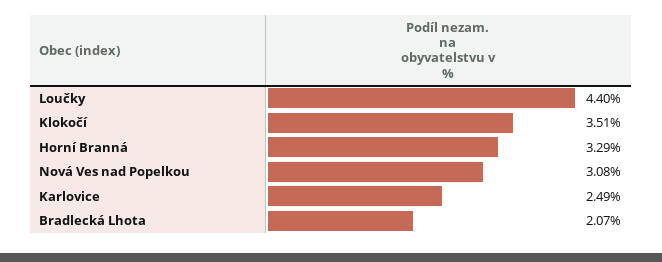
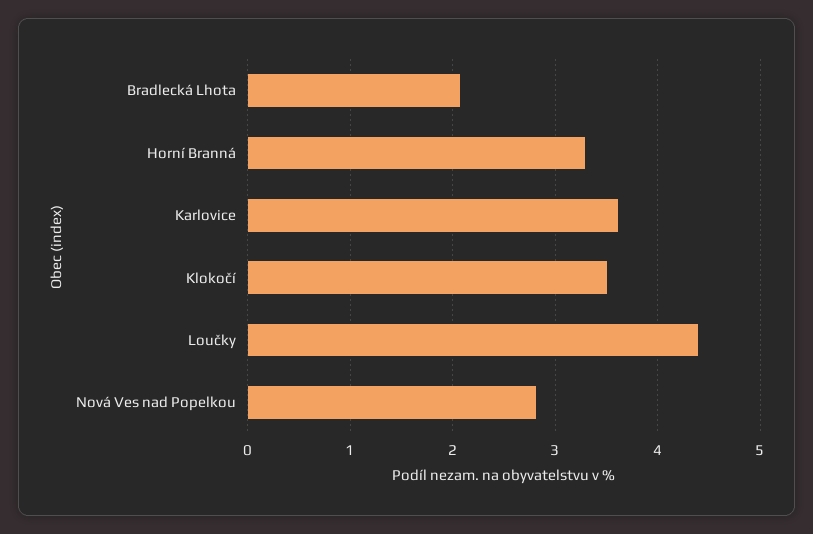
  {
    "Loučky": 4.4,
    "Klokočí": 3.51,
    "Horní Branná": 3.29,
-   "Nová Ves nad Popelkou": 3.08,
+   "Nová Ves nad Popelkou": 2.8,
-   "Karlovice": 2.49,
+   "Karlovice": 3.6,
    "Bradlecká Lhota": 2.07
  }

